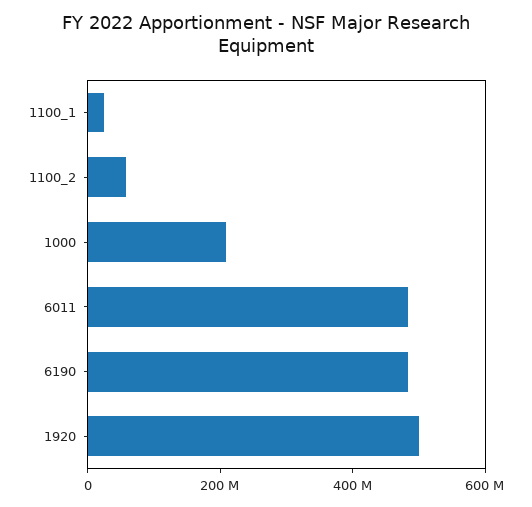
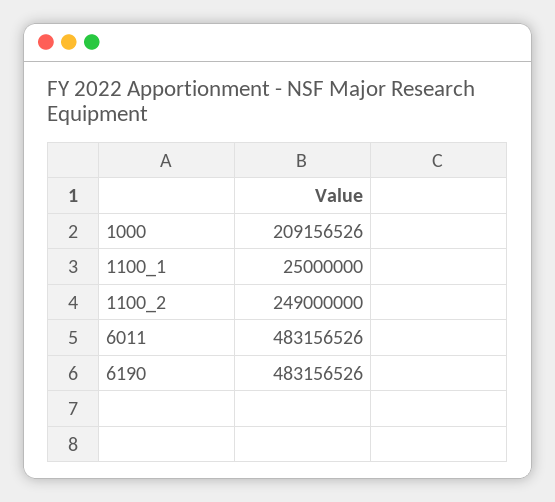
  {
    "1100_1": 25000000,
-   "1100_2": 50000000,
+   "1100_2": 249000000,
    "1000": 209156526,
    "6011": 483156526,
-   "6190": 483156526,
+   "6190": 483156526
-   "1920": 500000000
  }

